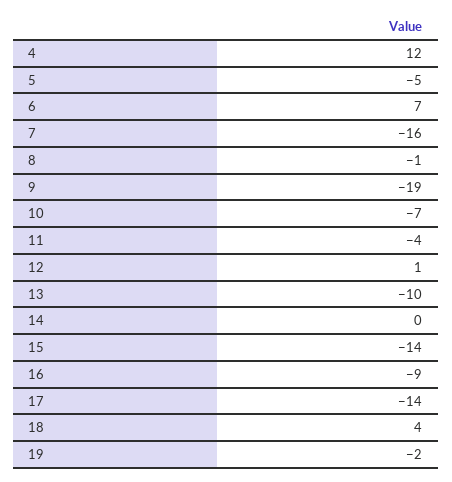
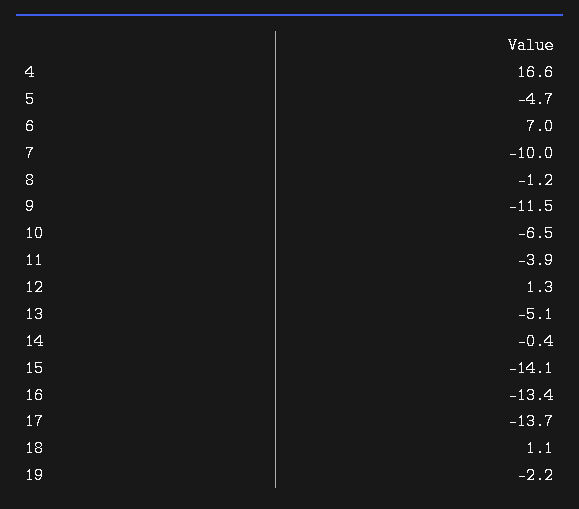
  {
-   "4": 12,
+   "4": 16.6,
    "5": -4.7,
    "6": 7,
-   "7": -16,
+   "7": -10,
    "8": -1.2,
-   "9": -19,
+   "9": -11.5,
    "10": -6.5,
    "11": -3.9,
    "12": 1.3,
-   "13": -10,
+   "13": -5.1,
    "14": -0.4,
    "15": -14.1,
-   "16": -9,
+   "16": -13.4,
    "17": -13.7,
-   "18": 4,
+   "18": 1.1,
    "19": -2.2
  }

